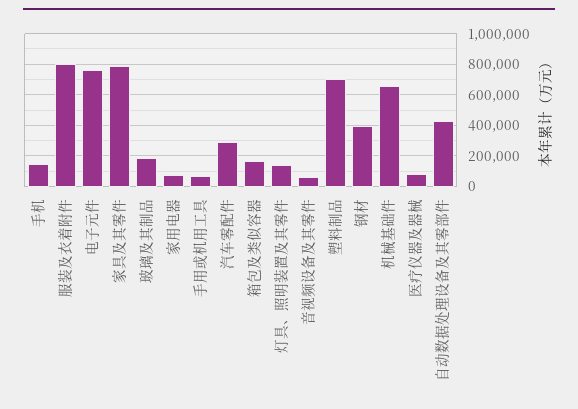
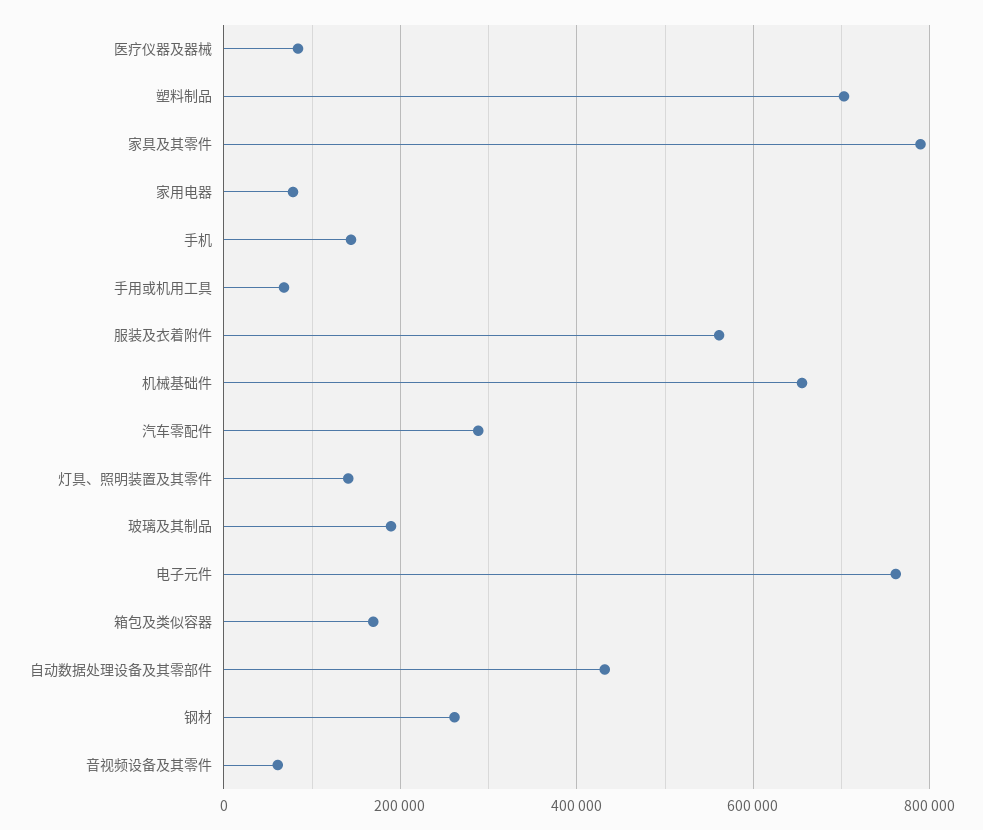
  {
    "手机": 140000,
-   "服装及衣着附件": 800000,
+   "服装及衣着附件": 560000,
    "电子元件": 760000,
    "家具及其零件": 780000,
    "玻璃及其制品": 180000,
    "家用电器": 80000,
    "手用或机用工具": 60000,
    "汽车零配件": 280000,
    "箱包及类似容器": 160000,
    "灯具、照明装置及其零件": 140000,
    "音视频设备及其零件": 60000,
    "塑料制品": 700000,
-   "钢材": 400000,
+   "钢材": 260000,
    "机械基础件": 660000,
    "医疗仪器及器械": 80000,
    "自动数据处理设备及其零部件": 440000
  }

